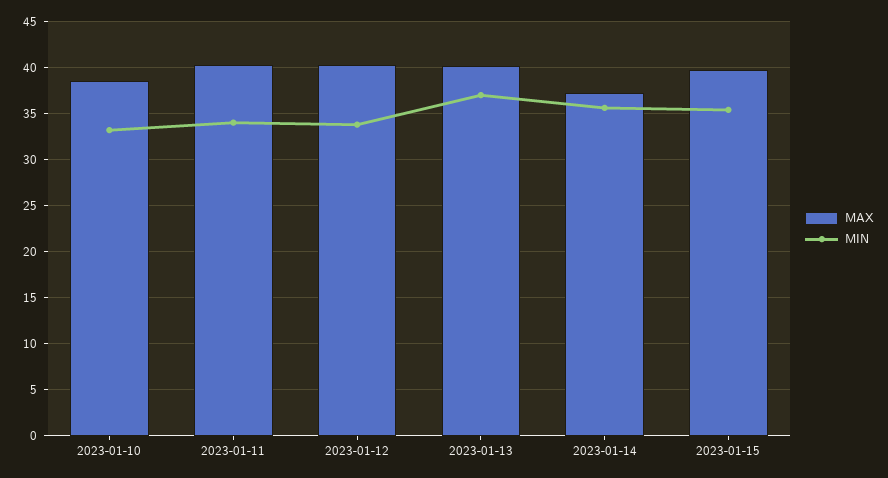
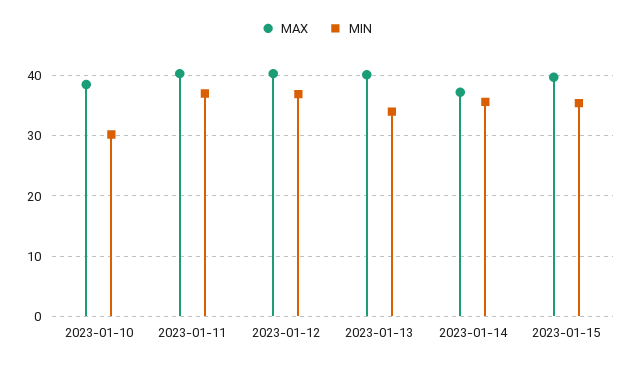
  {
    "MAX": {
      "2023-01-10": 39,
      "2023-01-11": 40,
      "2023-01-12": 40,
      "2023-01-13": 40,
      "2023-01-14": 37,
      "2023-01-15": 40
    },
    "MIN": {
-     "2023-01-10": 33,
+     "2023-01-10": 30,
-     "2023-01-11": 34,
+     "2023-01-11": 37,
-     "2023-01-12": 34,
+     "2023-01-12": 37,
-     "2023-01-13": 37,
+     "2023-01-13": 34,
      "2023-01-14": 36,
      "2023-01-15": 35
    }
  }

